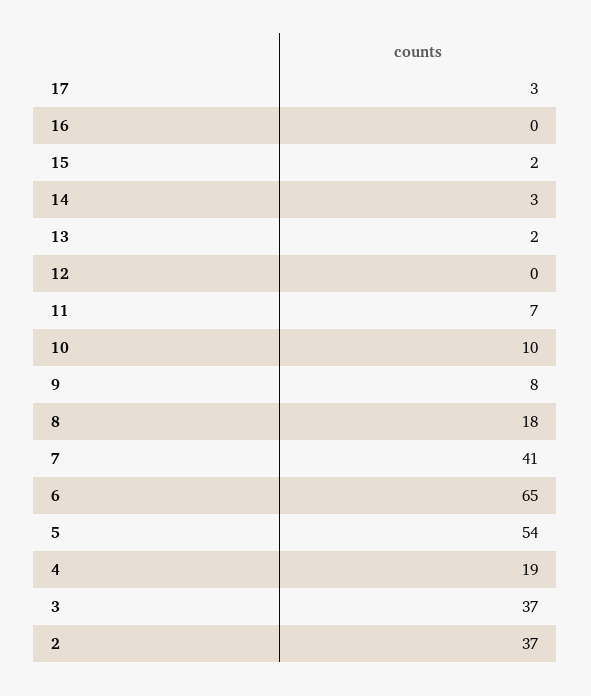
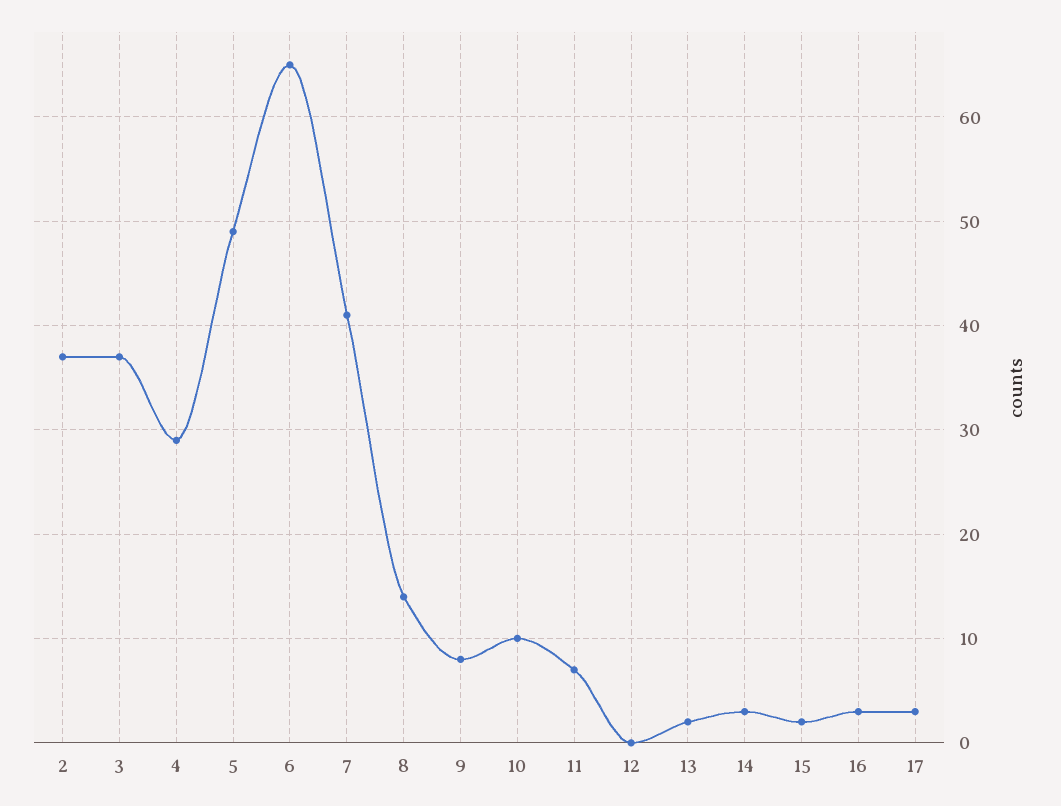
  {
    "17": 3,
-   "16": 0,
+   "16": 3,
    "15": 2,
    "14": 3,
    "13": 2,
    "12": 0,
    "11": 7,
    "10": 10,
    "9": 8,
-   "8": 18,
+   "8": 14,
    "7": 41,
    "6": 65,
-   "5": 54,
+   "5": 49,
-   "4": 19,
+   "4": 29,
    "3": 37,
    "2": 37
  }

